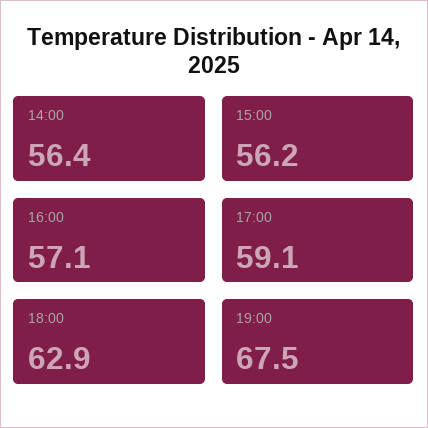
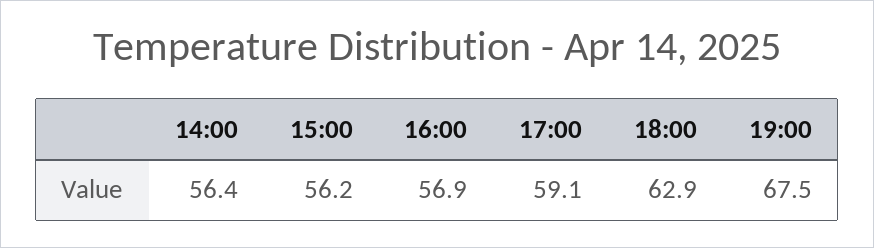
  {
    "14:00": 56.4,
    "15:00": 56.2,
-   "16:00": 57.1,
+   "16:00": 56.9,
    "17:00": 59.1,
    "18:00": 62.9,
    "19:00": 67.5
  }

